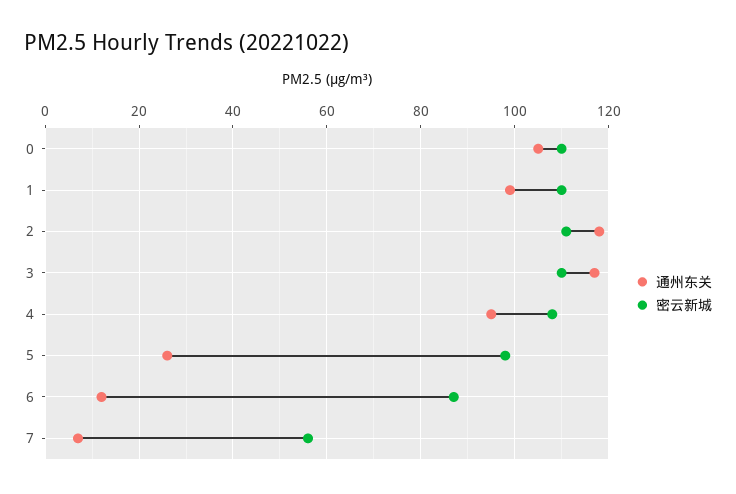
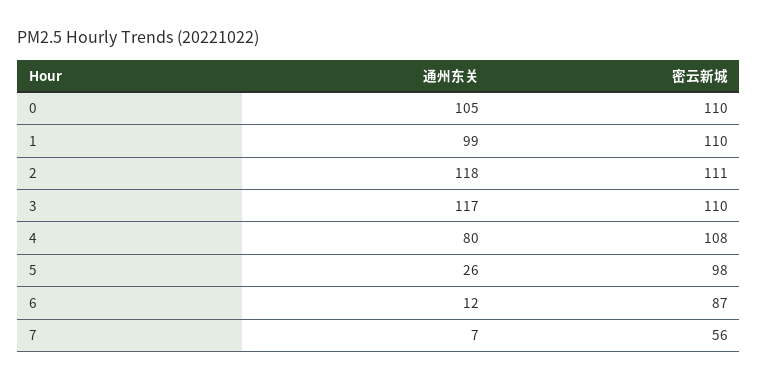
  {
    "通州东关": {
      "0": 105,
      "1": 99,
      "2": 118,
      "3": 117,
-     "4": 95,
+     "4": 80,
      "5": 26,
      "6": 12,
      "7": 7
    },
    "密云新城": {
      "0": 110,
      "1": 110,
      "2": 111,
      "3": 110,
      "4": 108,
      "5": 98,
      "6": 87,
      "7": 56
    }
  }

